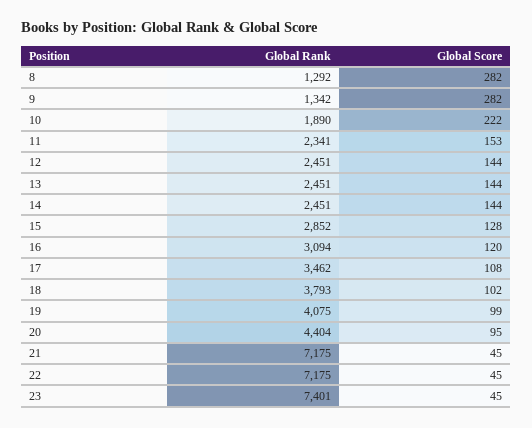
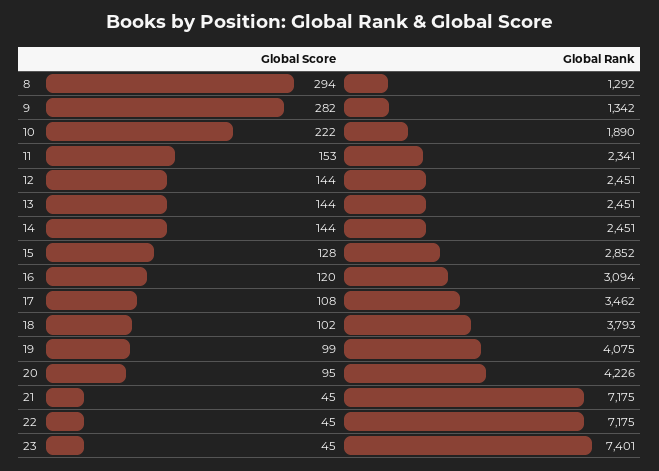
  {
    "Global Rank": {
      "8": 1292,
      "9": 1342,
      "10": 1890,
      "11": 2341,
      "12": 2451,
      "13": 2451,
      "14": 2451,
      "15": 2852,
      "16": 3094,
      "17": 3462,
      "18": 3793,
      "19": 4075,
-     "20": 4404,
+     "20": 4226,
      "21": 7175,
      "22": 7175,
      "23": 7401
    },
    "Global Score": {
-     "8": 282,
+     "8": 294,
      "9": 282,
      "10": 222,
      "11": 153,
      "12": 144,
      "13": 144,
      "14": 144,
      "15": 128,
      "16": 120,
      "17": 108,
      "18": 102,
      "19": 99,
      "20": 95,
      "21": 45,
      "22": 45,
      "23": 45
    }
  }

